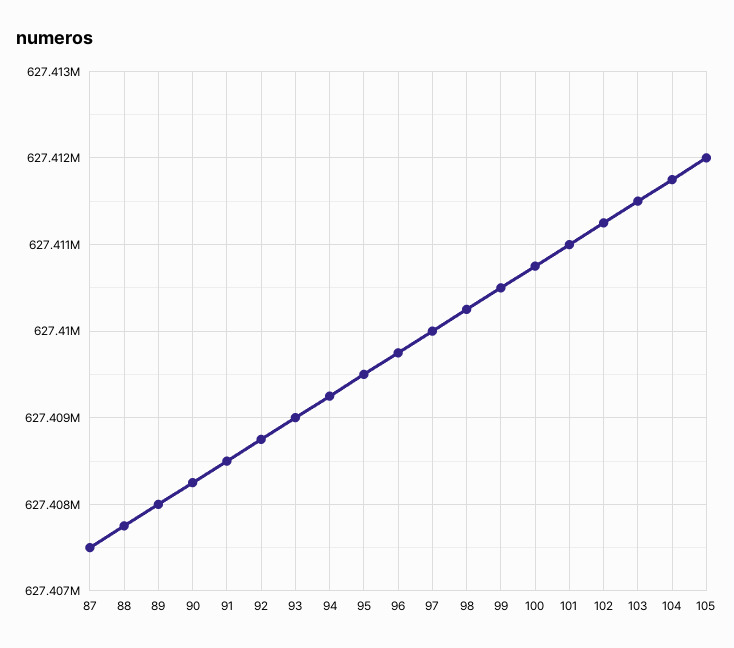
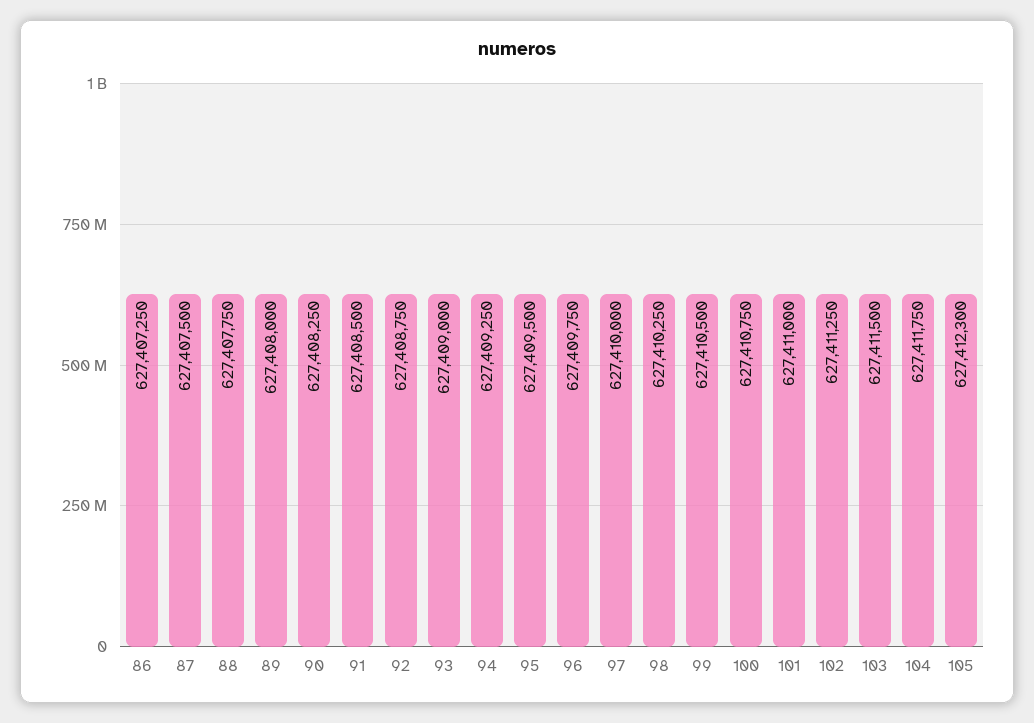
  {
    "87": 627407500,
    "88": 627407750,
    "89": 627408000,
    "90": 627408250,
    "91": 627408500,
    "92": 627408750,
    "93": 627409000,
    "94": 627409250,
    "95": 627409500,
    "96": 627409750,
    "97": 627410000,
    "98": 627410250,
    "99": 627410500,
    "100": 627410750,
    "101": 627411000,
    "102": 627411250,
    "103": 627411500,
    "104": 627411750,
-   "105": 627412000
+   "105": 627412300,
+   "86": 627407250
  }

